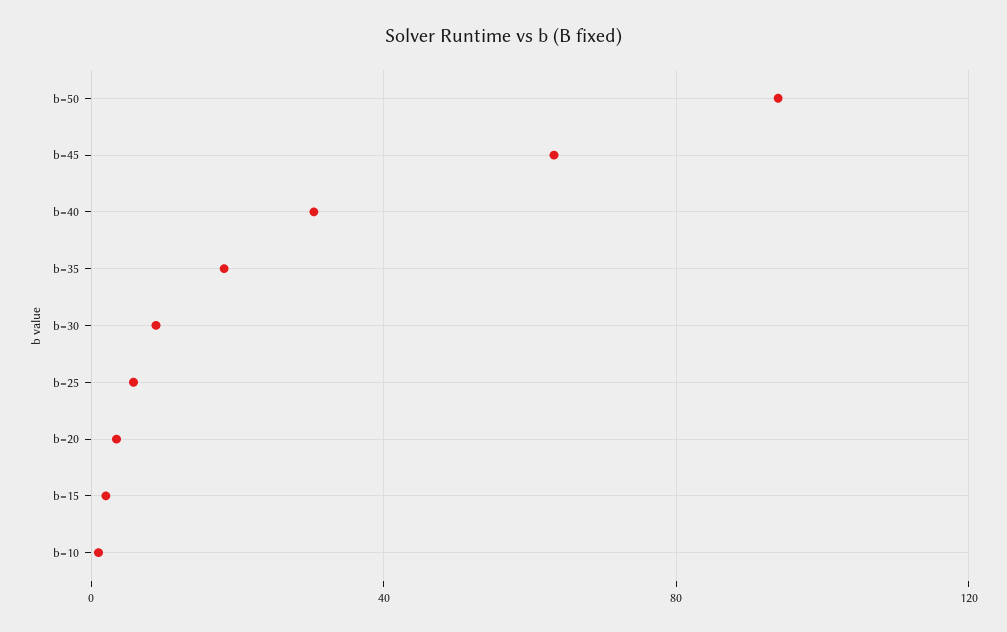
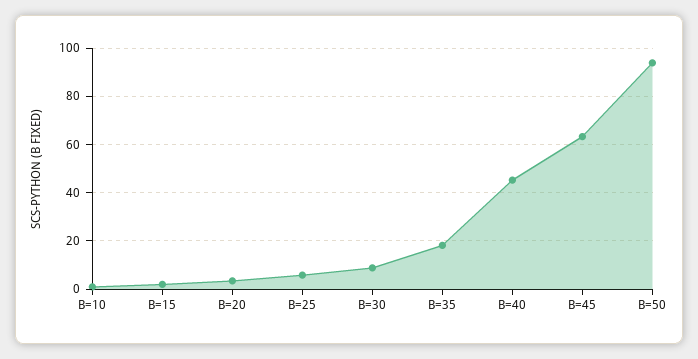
  {
    "b=50": 95,
    "b=45": 62.5,
-   "b=40": 30,
+   "b=40": 45,
    "b=35": 17.5,
    "b=30": 10,
    "b=25": 5,
    "b=20": 2.5,
    "b=15": 2.5,
    "b=10": 0
  }

